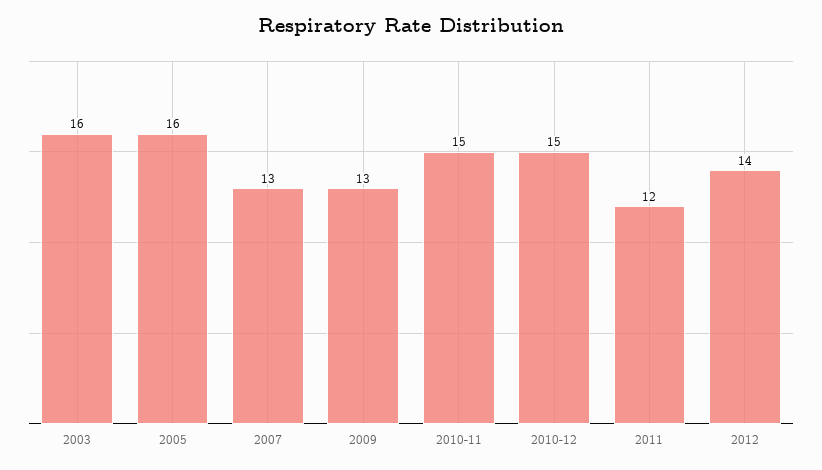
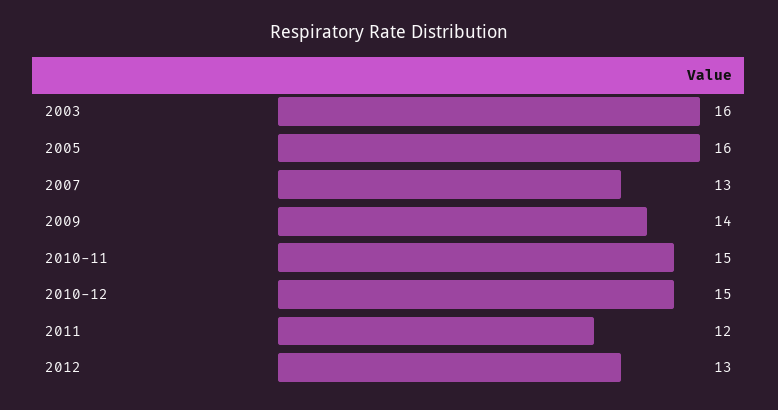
  {
    "2003": 16,
    "2005": 16,
    "2007": 13,
-   "2009": 13,
+   "2009": 14,
    "2010-11": 15,
    "2010-12": 15,
    "2011": 12,
-   "2012": 14
+   "2012": 13
  }

